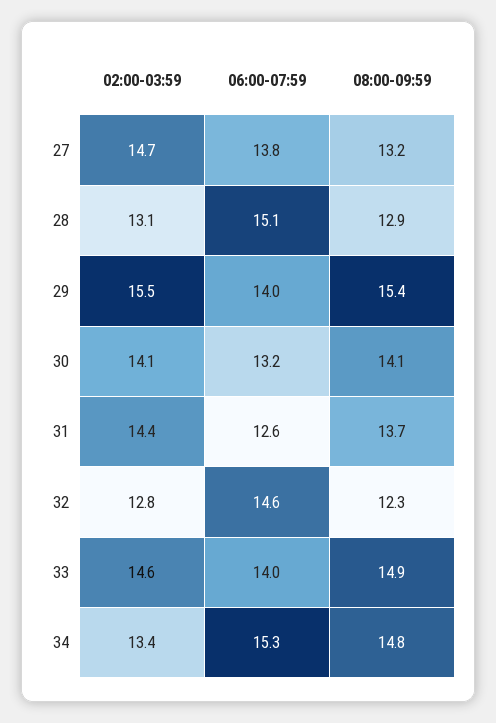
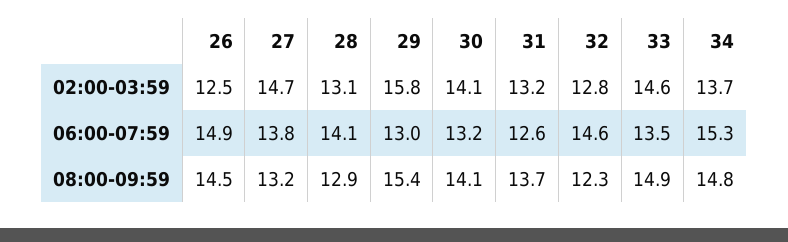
  {
    "02:00-03:59": {
      "27": 14.7,
      "28": 13.1,
-     "29": 15.5,
+     "29": 15.8,
      "30": 14.1,
-     "31": 14.4,
+     "31": 13.2,
      "32": 12.8,
      "33": 14.6,
-     "34": 13.4
+     "34": 13.7,
+     "26": 12.5
    },
    "06:00-07:59": {
      "27": 13.8,
-     "28": 15.1,
+     "28": 14.1,
-     "29": 14,
+     "29": 13,
      "30": 13.2,
      "31": 12.6,
      "32": 14.6,
-     "33": 14,
+     "33": 13.5,
-     "34": 15.3
+     "34": 15.3,
+     "26": 14.9
    },
    "08:00-09:59": {
      "27": 13.2,
      "28": 12.9,
      "29": 15.4,
      "30": 14.1,
      "31": 13.7,
      "32": 12.3,
      "33": 14.9,
-     "34": 14.8
+     "34": 14.8,
+     "26": 14.5
    }
  }

